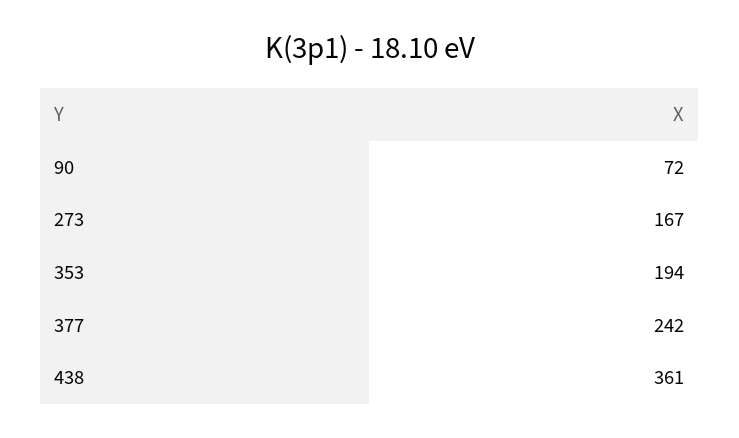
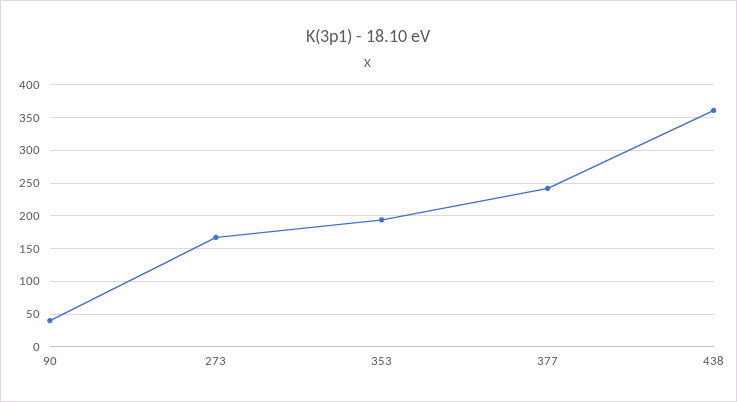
  {
-   "90": 72,
+   "90": 40,
    "273": 167,
    "353": 194,
    "377": 242,
    "438": 361
  }

